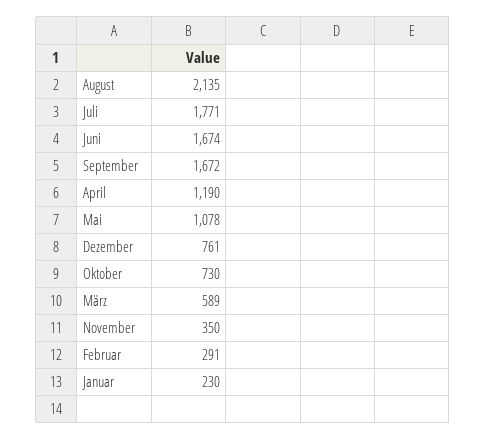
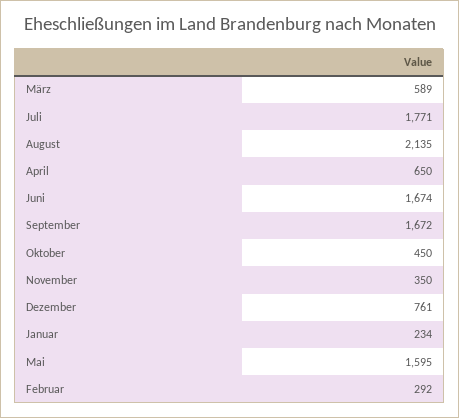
  {
    "August": 2135,
    "Juli": 1771,
    "Juni": 1674,
    "September": 1672,
-   "April": 1190,
+   "April": 650,
-   "Mai": 1078,
+   "Mai": 1595,
    "Dezember": 761,
-   "Oktober": 730,
+   "Oktober": 450,
    "März": 589,
    "November": 350,
-   "Februar": 291,
+   "Februar": 292,
-   "Januar": 230
+   "Januar": 234
  }

